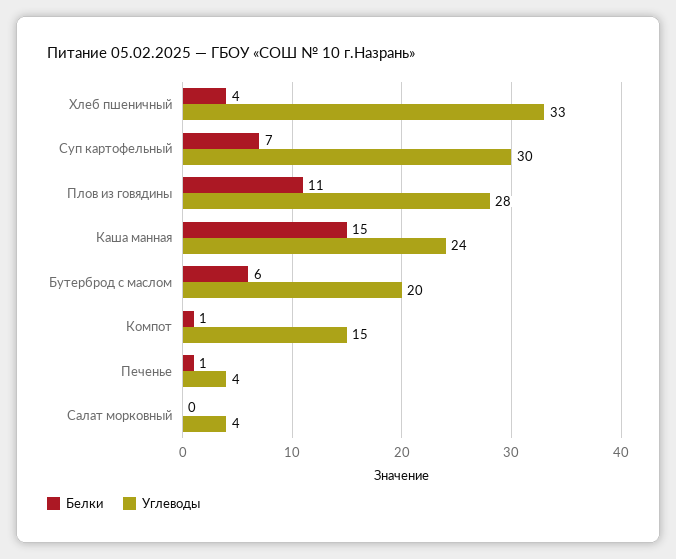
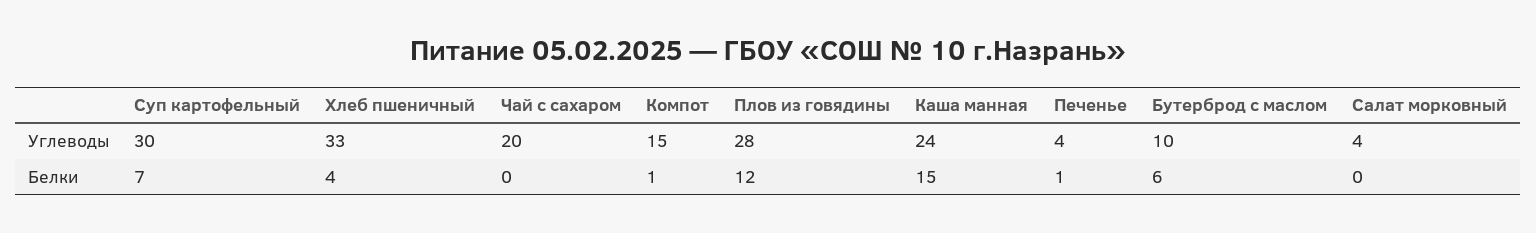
  {
    "Белки": {
      "Хлеб пшеничный": 4,
      "Суп картофельный": 7,
-     "Плов из говядины": 11,
+     "Плов из говядины": 12,
      "Каша манная": 15,
      "Бутерброд с маслом": 6,
      "Компот": 1,
      "Печенье": 1,
-     "Салат морковный": 0
+     "Салат морковный": 0,
+     "Чай с сахаром": 0
    },
    "Углеводы": {
      "Хлеб пшеничный": 33,
      "Суп картофельный": 30,
      "Плов из говядины": 28,
      "Каша манная": 24,
-     "Бутерброд с маслом": 20,
+     "Бутерброд с маслом": 10,
      "Компот": 15,
      "Печенье": 4,
-     "Салат морковный": 4
+     "Салат морковный": 4,
+     "Чай с сахаром": 20
    }
  }

